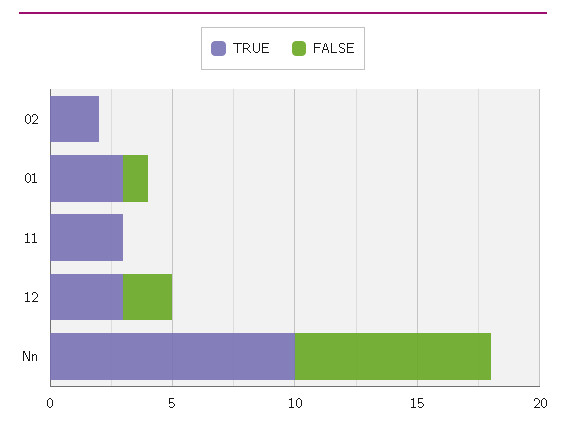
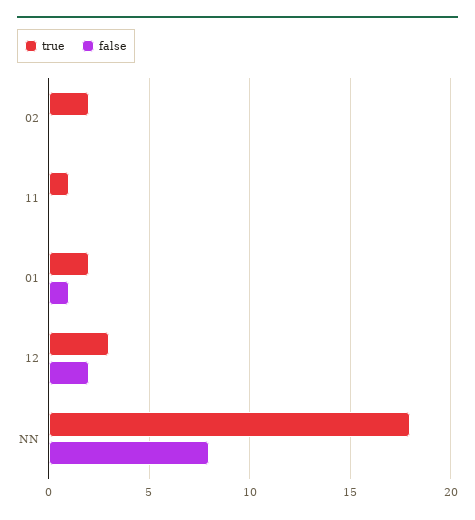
  {
    "TRUE": {
      "02": 2,
-     "01": 3,
+     "01": 2,
-     "11": 3,
+     "11": 1,
      "12": 3,
-     "Nn": 10
+     "Nn": 18
    },
    "FALSE": {
      "02": 0,
      "01": 1,
      "11": 0,
      "12": 2,
      "Nn": 8
    }
  }

